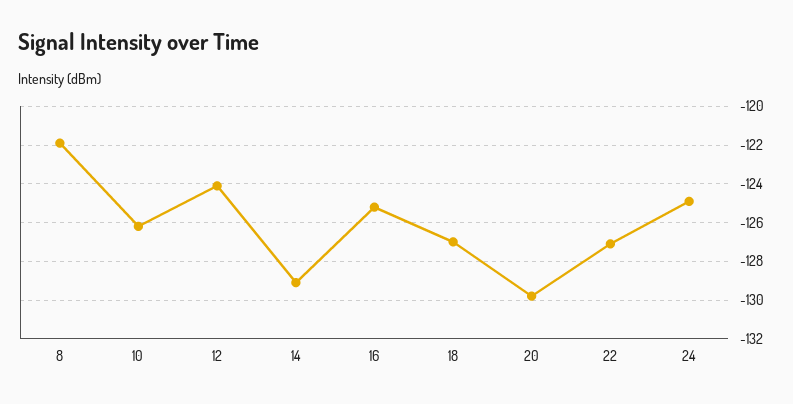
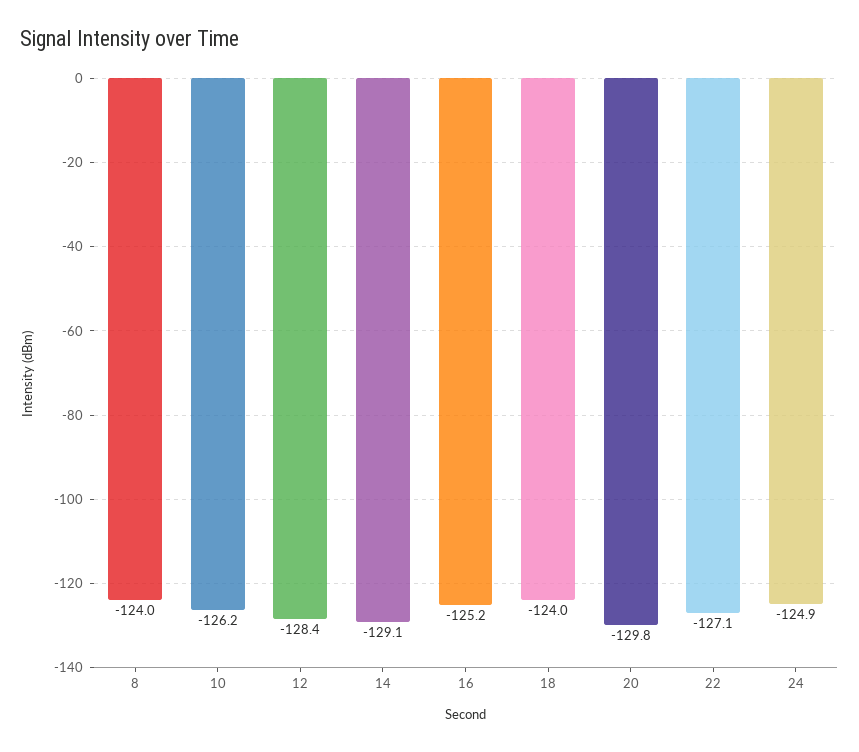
  {
-   "8": -122,
+   "8": -124,
    "10": -126.2,
-   "12": -124,
+   "12": -128.4,
    "14": -129.1,
    "16": -125.2,
-   "18": -127,
+   "18": -124,
    "20": -129.8,
    "22": -127.1,
    "24": -124.9
  }

